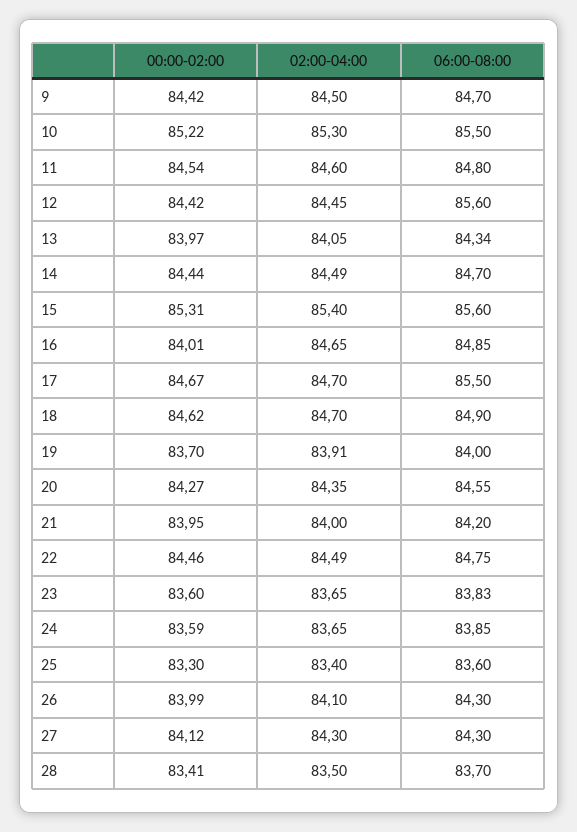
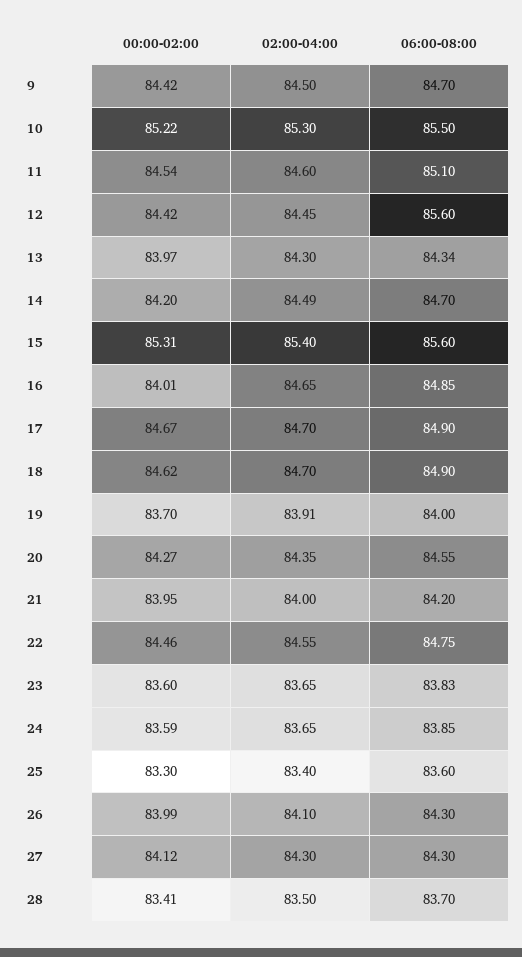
  {
    "00:00-02:00": {
      "9": 84.42,
      "10": 85.22,
      "11": 84.54,
      "12": 84.42,
      "13": 83.97,
-     "14": 84.44,
+     "14": 84.2,
      "15": 85.31,
      "16": 84.01,
      "17": 84.67,
      "18": 84.62,
      "19": 83.7,
      "20": 84.27,
      "21": 83.95,
      "22": 84.46,
      "23": 83.6,
      "24": 83.59,
      "25": 83.3,
      "26": 83.99,
      "27": 84.12,
      "28": 83.41
    },
    "02:00-04:00": {
      "9": 84.5,
      "10": 85.3,
      "11": 84.6,
      "12": 84.45,
-     "13": 84.05,
+     "13": 84.3,
      "14": 84.49,
      "15": 85.4,
      "16": 84.65,
      "17": 84.7,
      "18": 84.7,
      "19": 83.91,
      "20": 84.35,
      "21": 84,
-     "22": 84.49,
+     "22": 84.55,
      "23": 83.65,
      "24": 83.65,
      "25": 83.4,
      "26": 84.1,
      "27": 84.3,
      "28": 83.5
    },
    "06:00-08:00": {
      "9": 84.7,
      "10": 85.5,
-     "11": 84.8,
+     "11": 85.1,
      "12": 85.6,
      "13": 84.34,
      "14": 84.7,
      "15": 85.6,
      "16": 84.85,
-     "17": 85.5,
+     "17": 84.9,
      "18": 84.9,
      "19": 84,
      "20": 84.55,
      "21": 84.2,
      "22": 84.75,
      "23": 83.83,
      "24": 83.85,
      "25": 83.6,
      "26": 84.3,
      "27": 84.3,
      "28": 83.7
    }
  }

